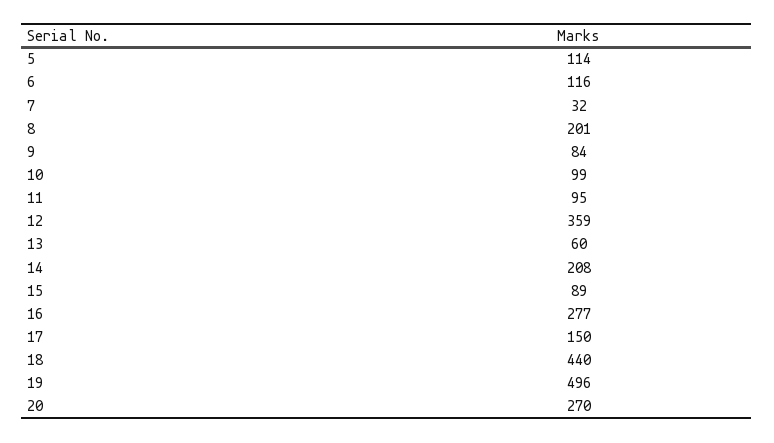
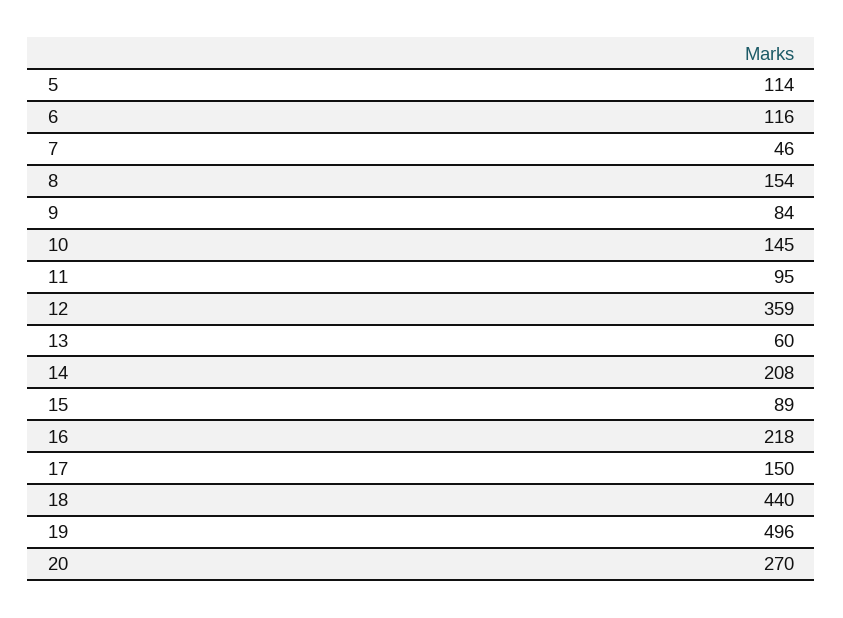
  {
    "5": 114,
    "6": 116,
-   "7": 32,
+   "7": 46,
-   "8": 201,
+   "8": 154,
    "9": 84,
-   "10": 99,
+   "10": 145,
    "11": 95,
    "12": 359,
    "13": 60,
    "14": 208,
    "15": 89,
-   "16": 277,
+   "16": 218,
    "17": 150,
    "18": 440,
    "19": 496,
    "20": 270
  }

